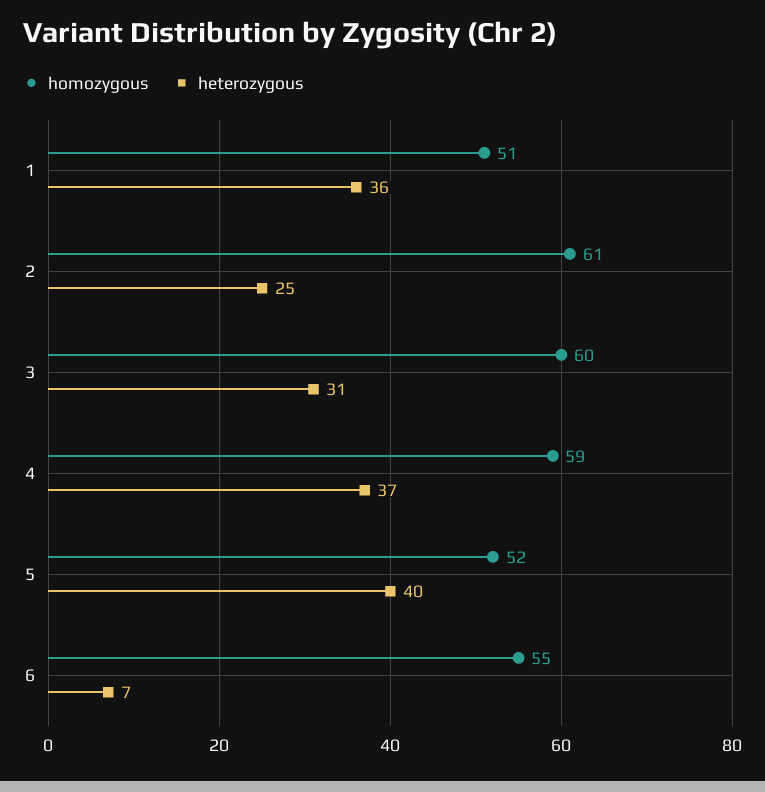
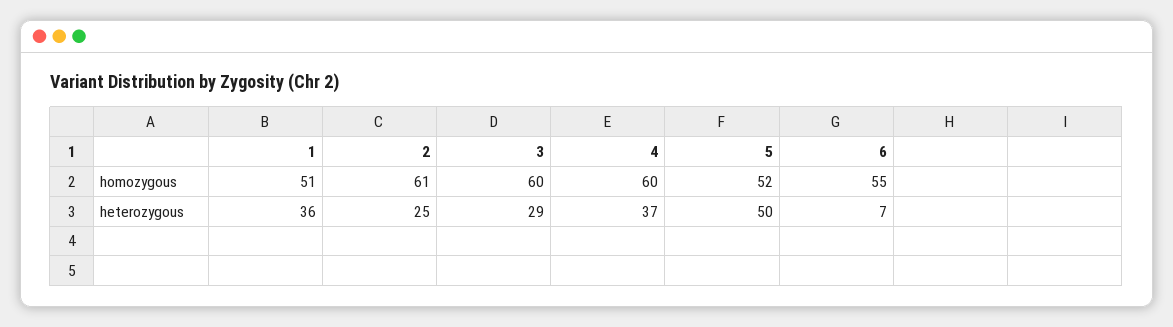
  {
    "homozygous": {
      "1": 51,
      "2": 61,
      "3": 60,
-     "4": 59,
+     "4": 60,
      "5": 52,
      "6": 55
    },
    "heterozygous": {
      "1": 36,
      "2": 25,
-     "3": 31,
+     "3": 29,
      "4": 37,
-     "5": 40,
+     "5": 50,
      "6": 7
    }
  }

